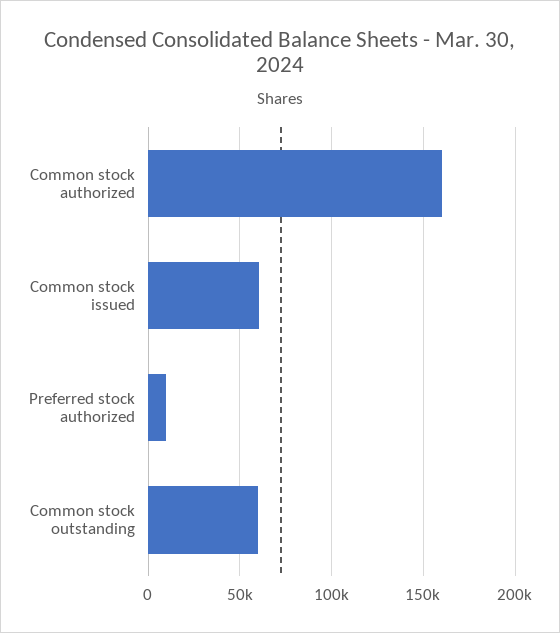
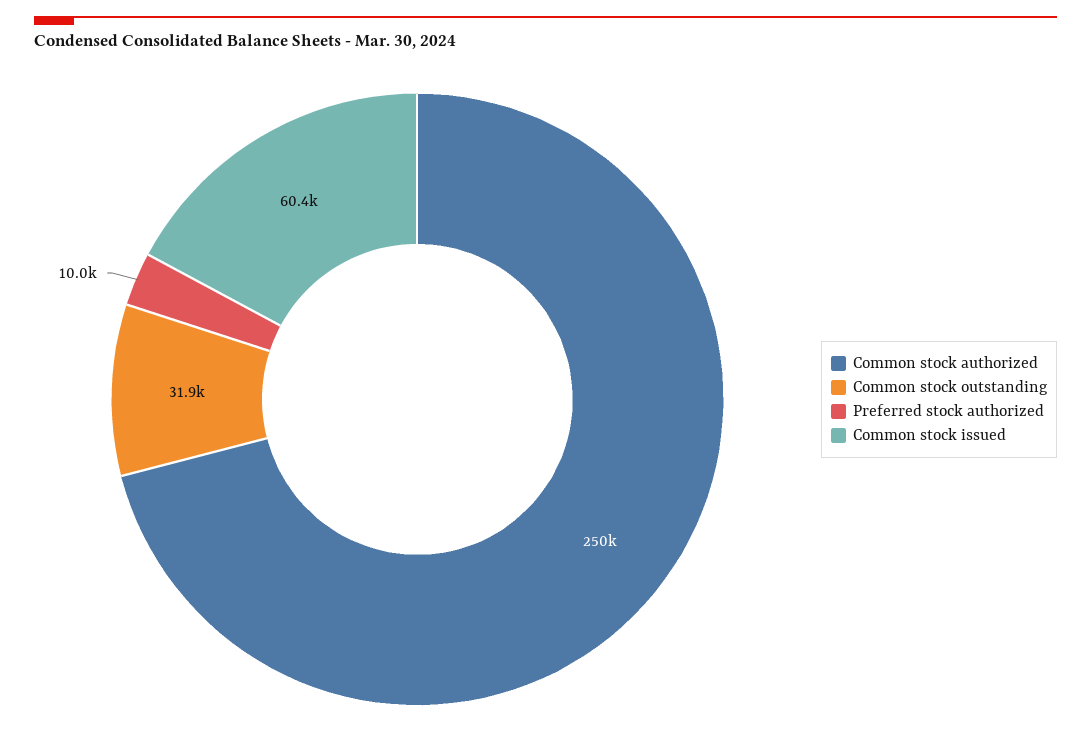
  {
-   "Common stock authorized": 160000,
+   "Common stock authorized": 250000,
    "Common stock issued": 60400,
    "Preferred stock authorized": 10000,
-   "Common stock outstanding": 60000
+   "Common stock outstanding": 31900
  }

